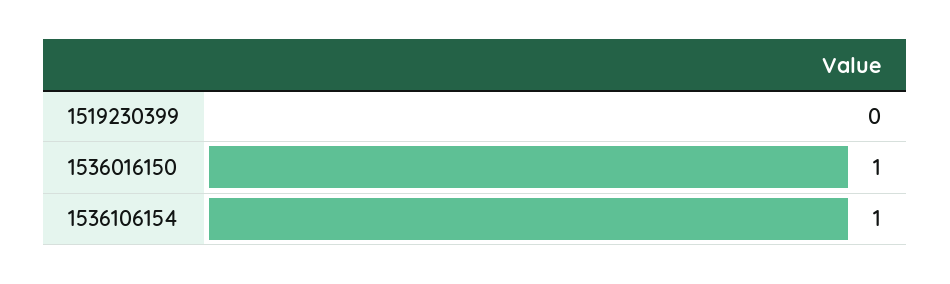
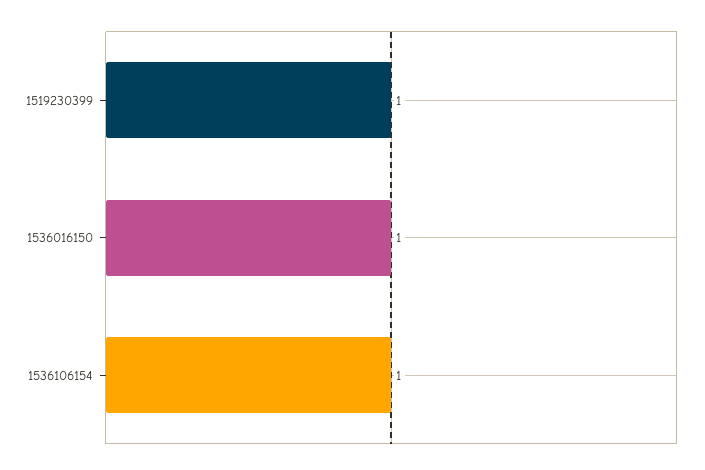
  {
-   "1519230399": 0,
+   "1519230399": 1,
    "1536016150": 1,
    "1536106154": 1
  }

